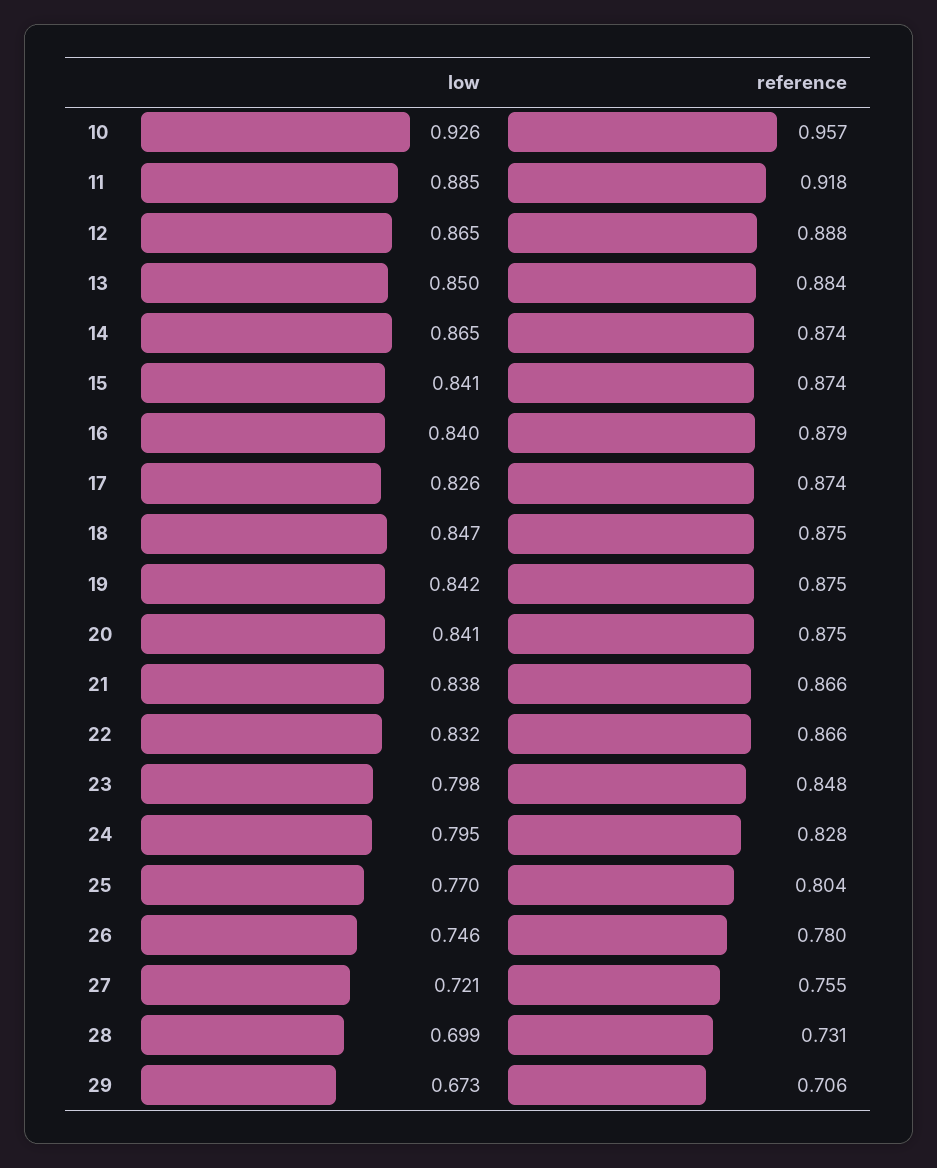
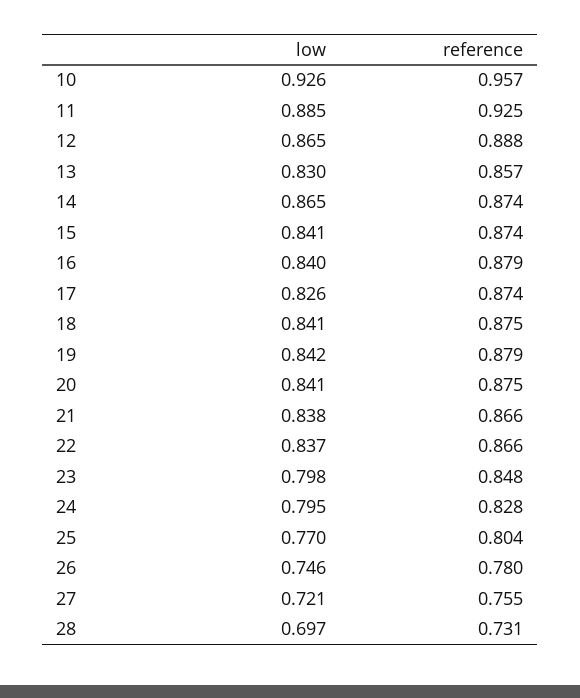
  {
    "low": {
      "10": 0.926,
      "11": 0.885,
      "12": 0.865,
-     "13": 0.85,
+     "13": 0.83,
      "14": 0.865,
      "15": 0.841,
      "16": 0.84,
      "17": 0.826,
-     "18": 0.847,
+     "18": 0.841,
      "19": 0.842,
      "20": 0.841,
      "21": 0.838,
-     "22": 0.832,
+     "22": 0.837,
      "23": 0.798,
      "24": 0.795,
      "25": 0.77,
      "26": 0.746,
      "27": 0.721,
-     "28": 0.699,
+     "28": 0.697
-     "29": 0.673
    },
    "reference": {
      "10": 0.957,
-     "11": 0.918,
+     "11": 0.925,
      "12": 0.888,
-     "13": 0.884,
+     "13": 0.857,
      "14": 0.874,
      "15": 0.874,
      "16": 0.879,
      "17": 0.874,
      "18": 0.875,
-     "19": 0.875,
+     "19": 0.879,
      "20": 0.875,
      "21": 0.866,
      "22": 0.866,
      "23": 0.848,
      "24": 0.828,
      "25": 0.804,
      "26": 0.78,
      "27": 0.755,
-     "28": 0.731,
+     "28": 0.731
-     "29": 0.706
    }
  }

